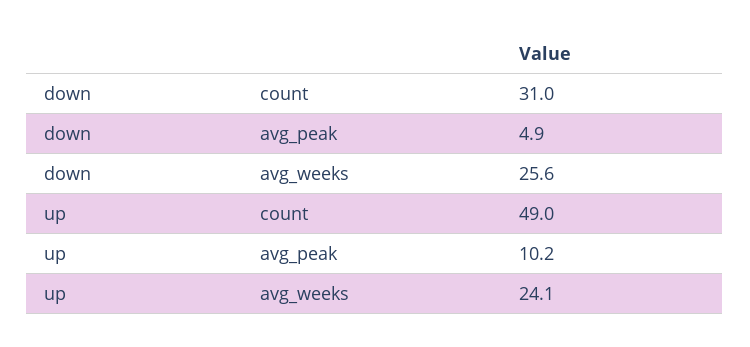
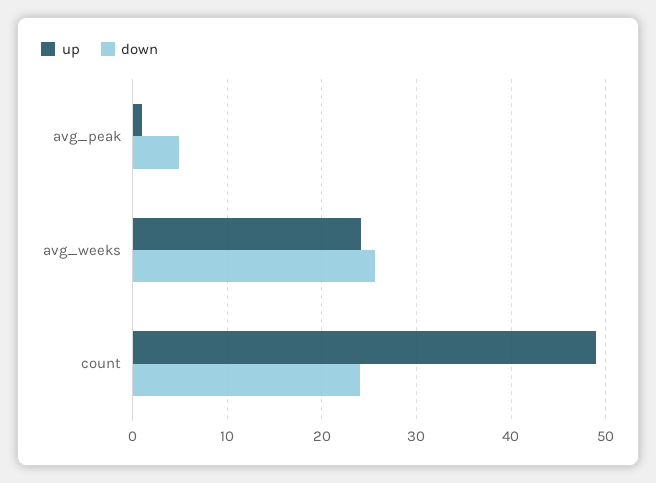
  {
    "down": {
-     "count": 31,
+     "count": 24,
      "avg_peak": 4.9,
      "avg_weeks": 25.6
    },
    "up": {
      "count": 49,
-     "avg_peak": 10.2,
+     "avg_peak": 1,
      "avg_weeks": 24.1
    }
  }

